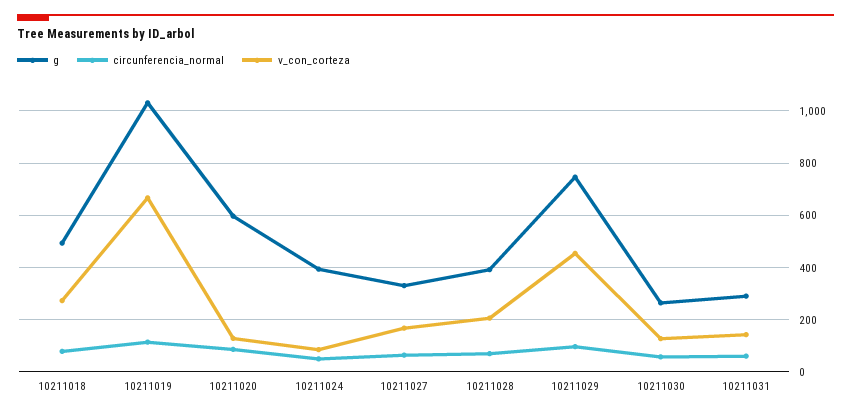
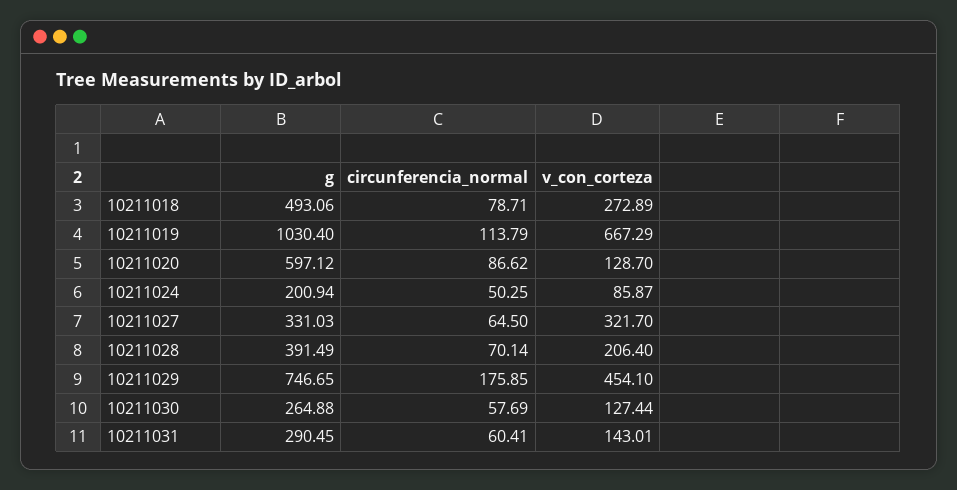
  {
    "g": {
      "10211018": 493.06,
      "10211019": 1030.4,
      "10211020": 597.12,
-     "10211024": 400,
+     "10211024": 200.94,
      "10211027": 331.03,
      "10211028": 391.49,
      "10211029": 746.65,
      "10211030": 264.88,
      "10211031": 290.45
    },
    "circunferencia_normal": {
      "10211018": 78.71,
      "10211019": 113.79,
      "10211020": 86.62,
      "10211024": 50.25,
      "10211027": 64.5,
      "10211028": 70.14,
-     "10211029": 100,
+     "10211029": 175.85,
      "10211030": 57.69,
      "10211031": 60.41
    },
    "v_con_corteza": {
      "10211018": 272.89,
      "10211019": 667.29,
      "10211020": 128.7,
      "10211024": 85.87,
-     "10211027": 175,
+     "10211027": 321.7,
      "10211028": 206.4,
      "10211029": 454.1,
      "10211030": 127.44,
      "10211031": 143.01
    }
  }

